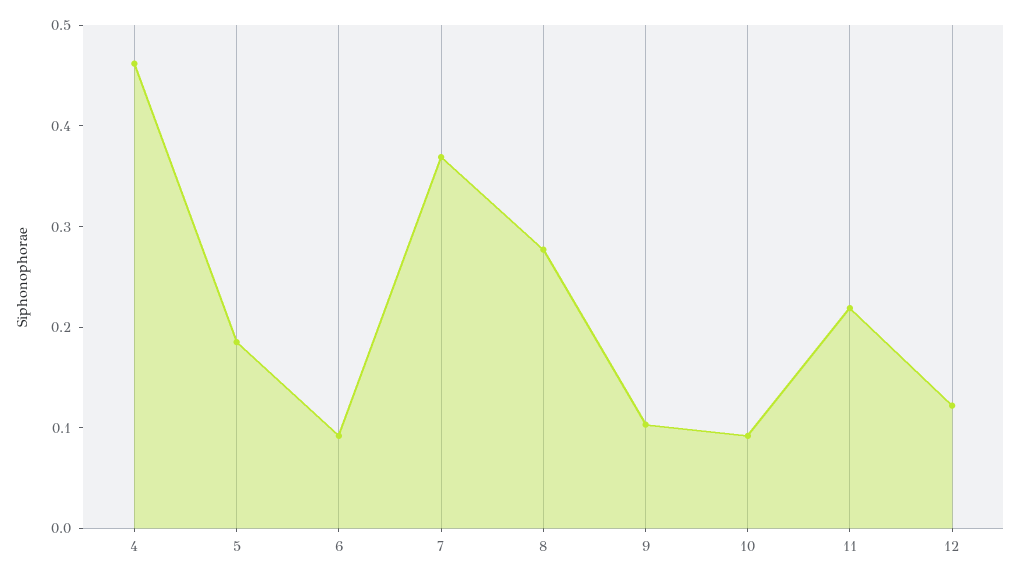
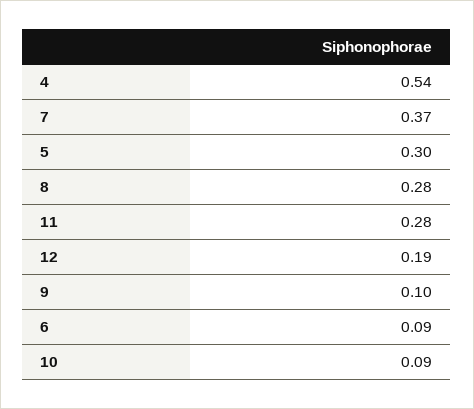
  {
-   "4": 0.46,
+   "4": 0.54,
-   "5": 0.18,
+   "5": 0.3,
    "6": 0.09,
    "7": 0.37,
    "8": 0.28,
    "9": 0.1,
    "10": 0.09,
-   "11": 0.22,
+   "11": 0.28,
-   "12": 0.12
+   "12": 0.19
  }

